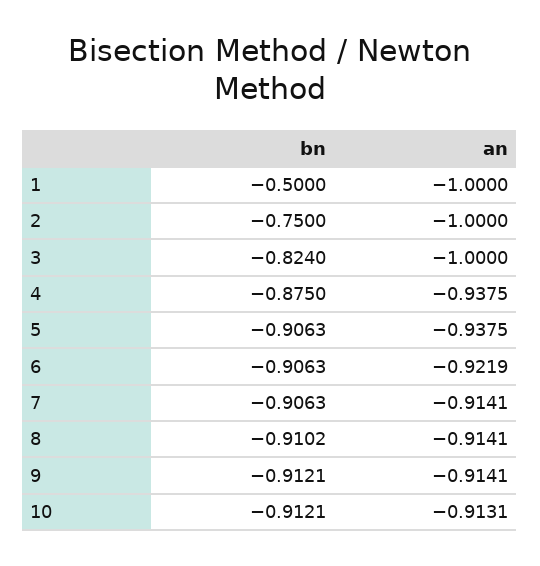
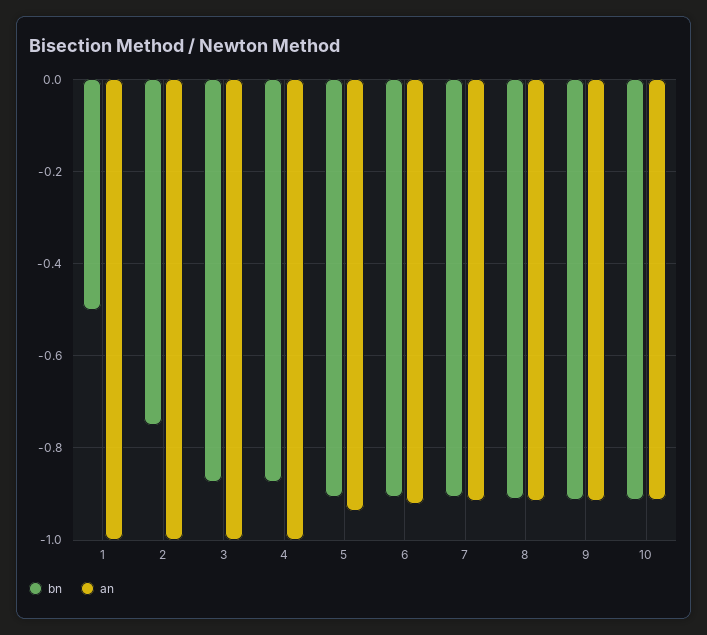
  {
    "bn": {
      "1": -0.5,
      "2": -0.75,
-     "3": -0.824,
+     "3": -0.88,
      "4": -0.875,
      "5": -0.9063,
      "6": -0.9063,
      "7": -0.9063,
      "8": -0.9102,
      "9": -0.9121,
      "10": -0.9121
    },
    "an": {
      "1": -1,
      "2": -1,
      "3": -1,
-     "4": -0.9375,
+     "4": -1,
      "5": -0.9375,
      "6": -0.9219,
      "7": -0.9141,
      "8": -0.9141,
      "9": -0.9141,
      "10": -0.9131
    }
  }

